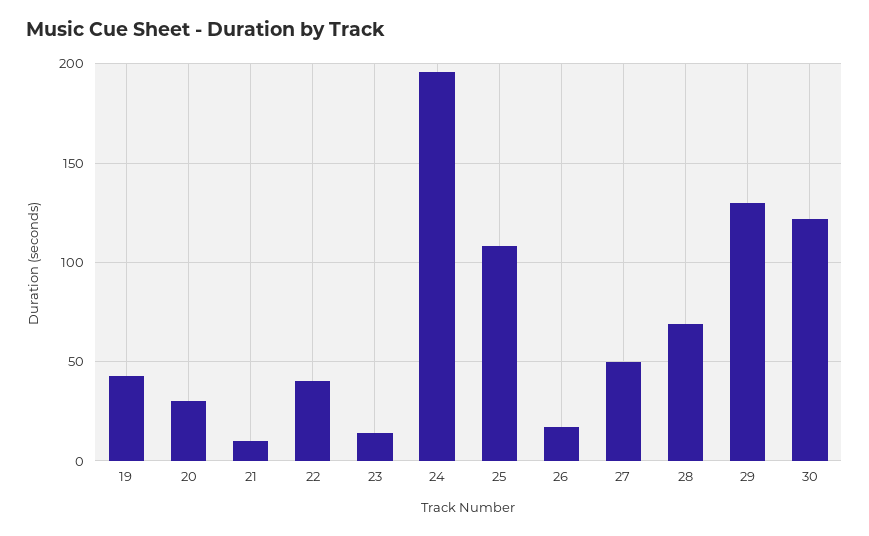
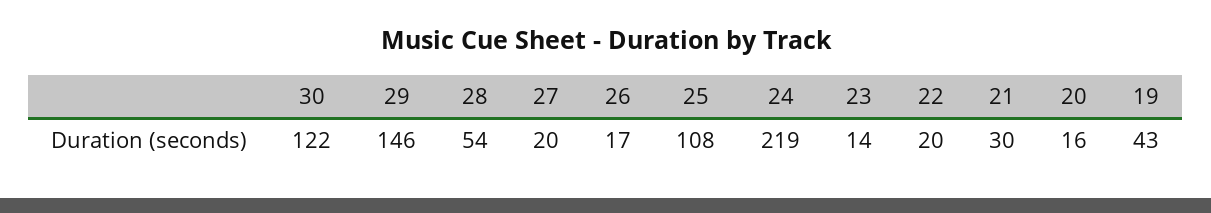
  {
    "19": 43,
-   "20": 30,
+   "20": 16,
-   "21": 10,
+   "21": 30,
-   "22": 40,
+   "22": 20,
    "23": 14,
-   "24": 195,
+   "24": 219,
    "25": 108,
    "26": 17,
-   "27": 50,
+   "27": 20,
-   "28": 70,
+   "28": 54,
-   "29": 130,
+   "29": 146,
    "30": 122
  }

